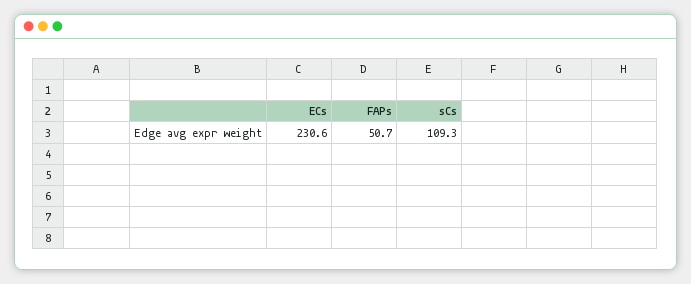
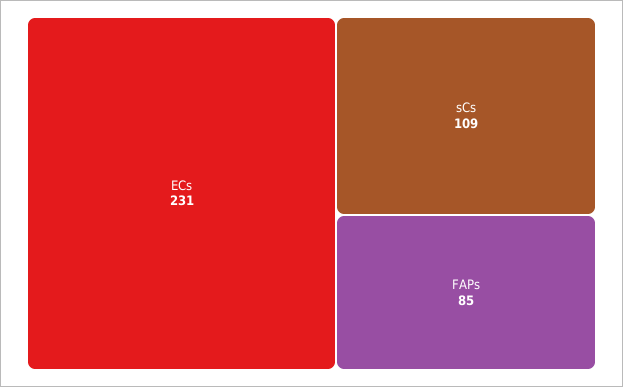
  {
    "ECs": 230.6,
-   "FAPs": 50.7,
+   "FAPs": 85,
    "sCs": 109.3
  }

